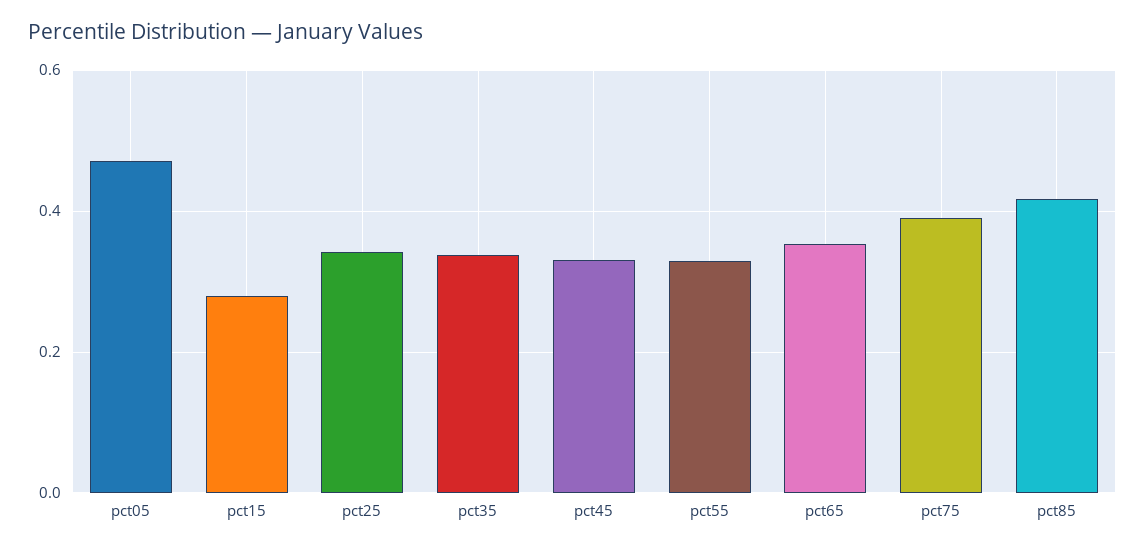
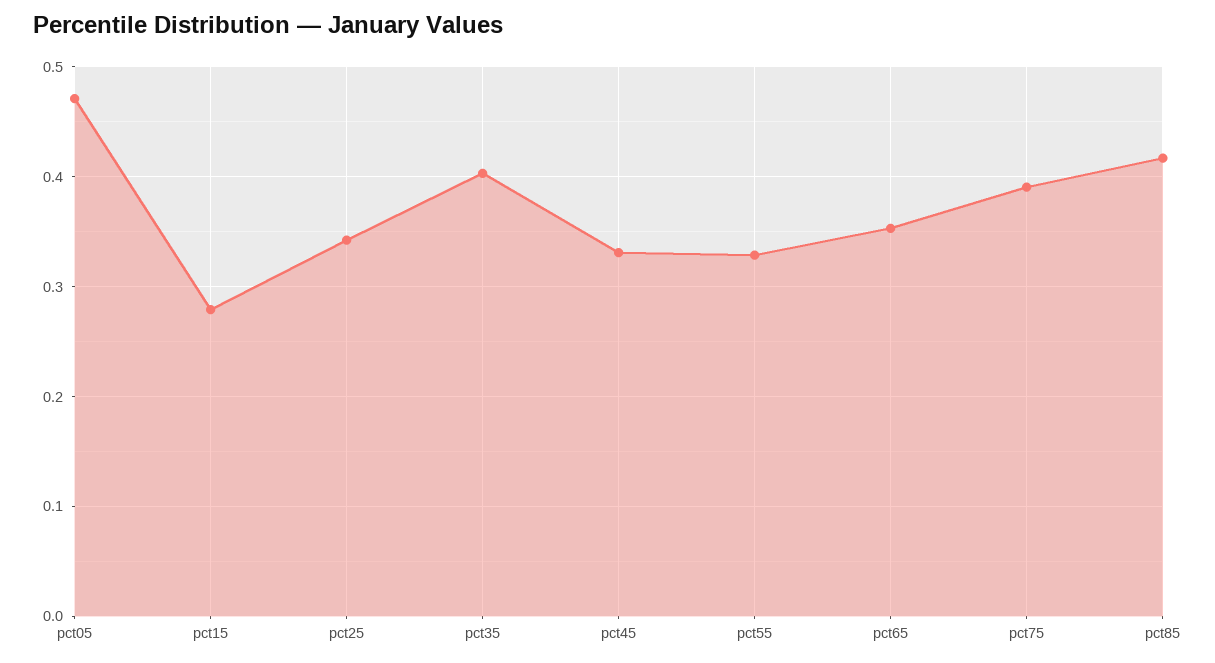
  {
    "pct05": 0.47,
    "pct15": 0.28,
    "pct25": 0.34,
-   "pct35": 0.34,
+   "pct35": 0.4,
    "pct45": 0.33,
    "pct55": 0.33,
    "pct65": 0.35,
    "pct75": 0.39,
    "pct85": 0.42
  }

